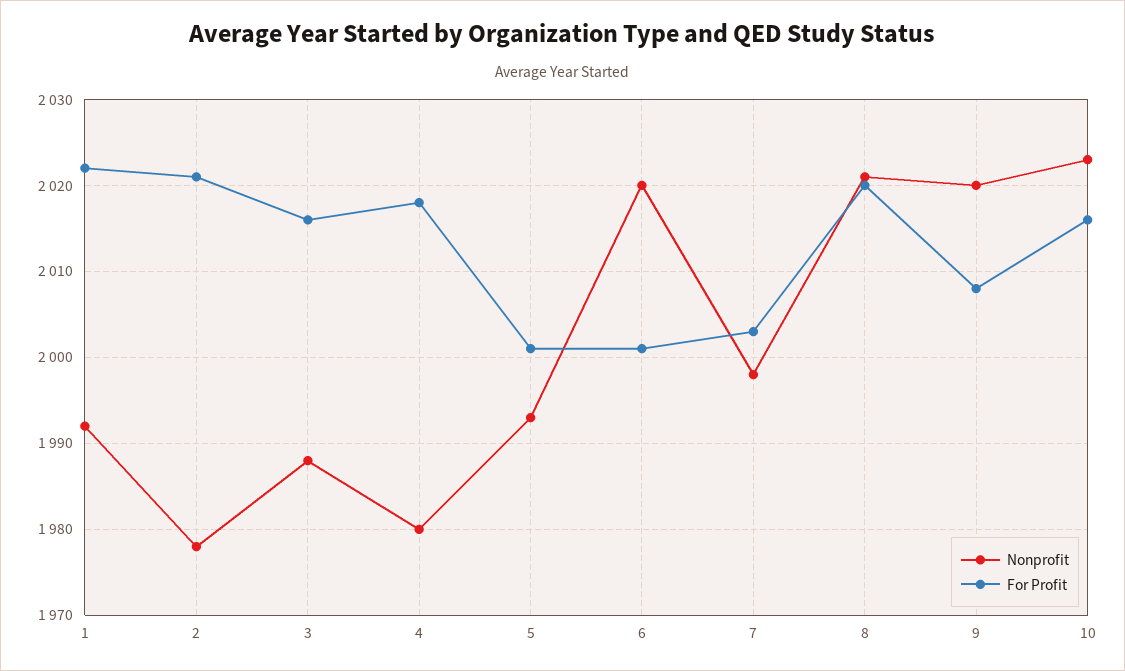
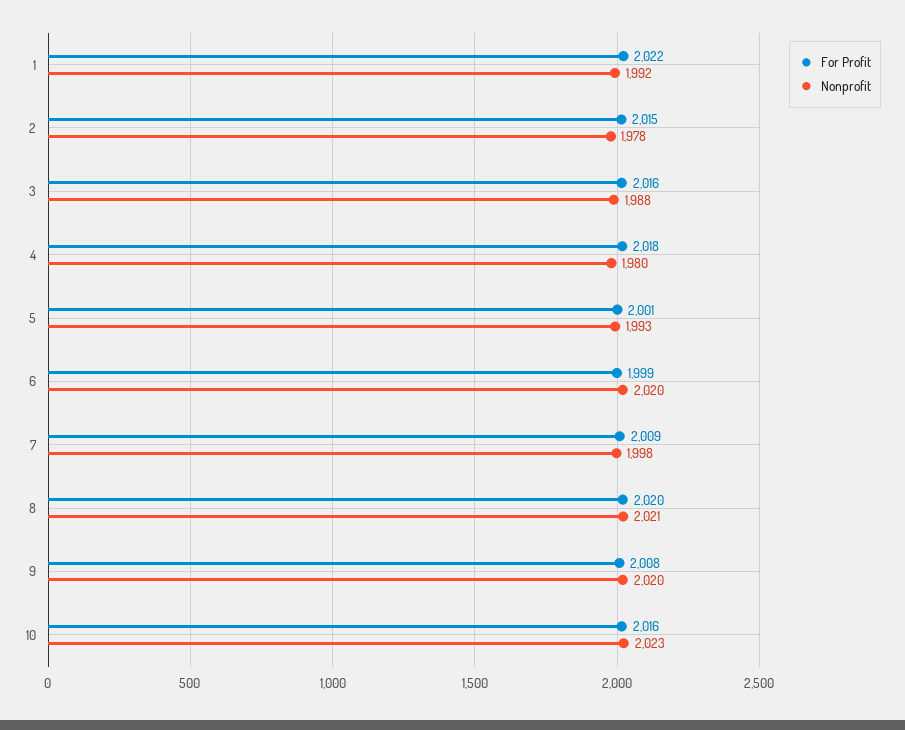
  {
    "Nonprofit": {
      "1": 1992,
      "2": 1978,
      "3": 1988,
      "4": 1980,
      "5": 1993,
      "6": 2020,
      "7": 1998,
      "8": 2021,
      "9": 2020,
      "10": 2023
    },
    "For Profit": {
      "1": 2022,
-     "2": 2021,
+     "2": 2015,
      "3": 2016,
      "4": 2018,
      "5": 2001,
-     "6": 2001,
+     "6": 1999,
-     "7": 2003,
+     "7": 2009,
      "8": 2020,
      "9": 2008,
      "10": 2016
    }
  }

